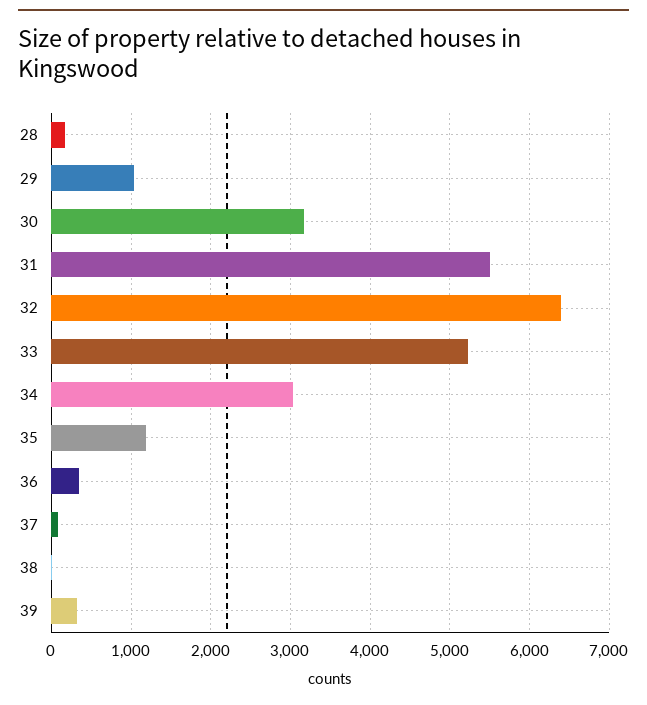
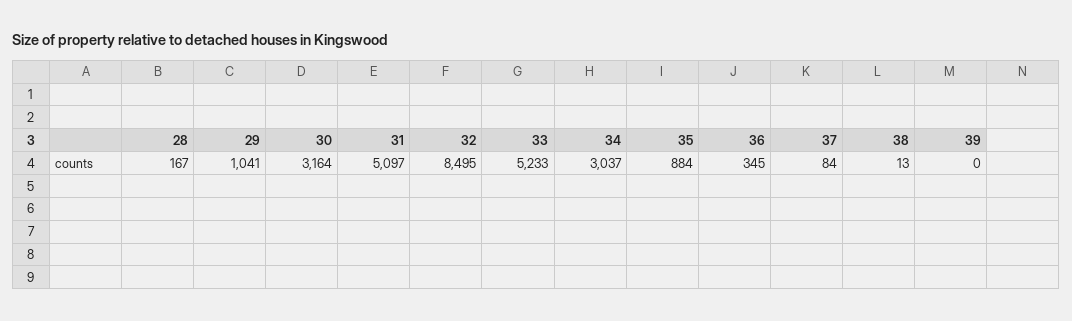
  {
    "28": 167,
    "29": 1041,
    "30": 3164,
-   "31": 5500,
+   "31": 5097,
-   "32": 6400,
+   "32": 8495,
    "33": 5233,
    "34": 3037,
-   "35": 1200,
+   "35": 884,
    "36": 345,
    "37": 84,
    "38": 13,
-   "39": 300
+   "39": 0
  }

